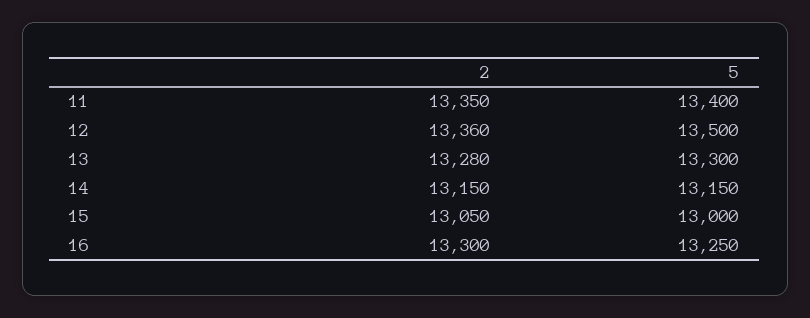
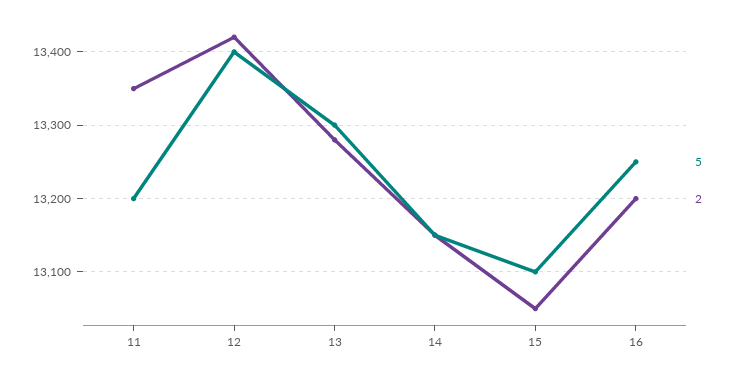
  {
    "2": {
      "11": 13350,
-     "12": 13360,
+     "12": 13420,
      "13": 13280,
      "14": 13150,
      "15": 13050,
-     "16": 13300
+     "16": 13200
    },
    "5": {
-     "11": 13400,
+     "11": 13200,
-     "12": 13500,
+     "12": 13400,
      "13": 13300,
      "14": 13150,
-     "15": 13000,
+     "15": 13100,
      "16": 13250
    }
  }

